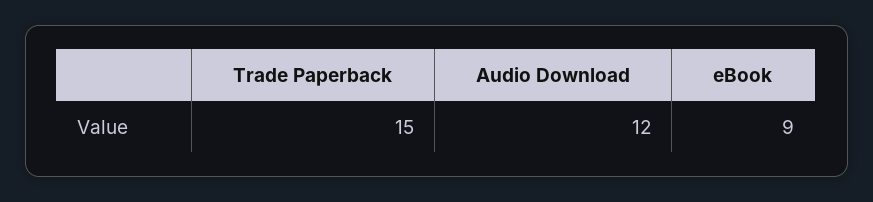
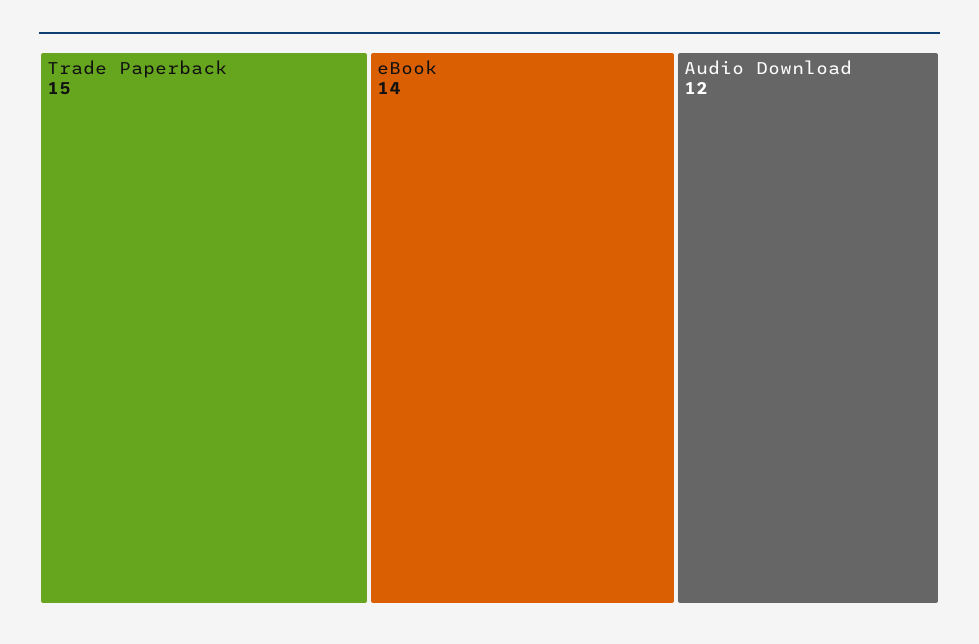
  {
    "Trade Paperback": 15,
    "Audio Download": 12,
-   "eBook": 9
+   "eBook": 14
  }

